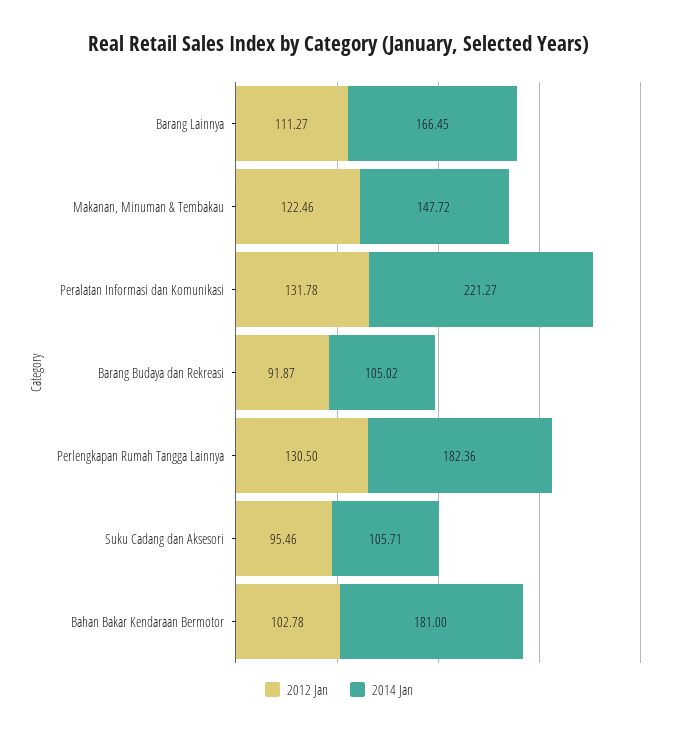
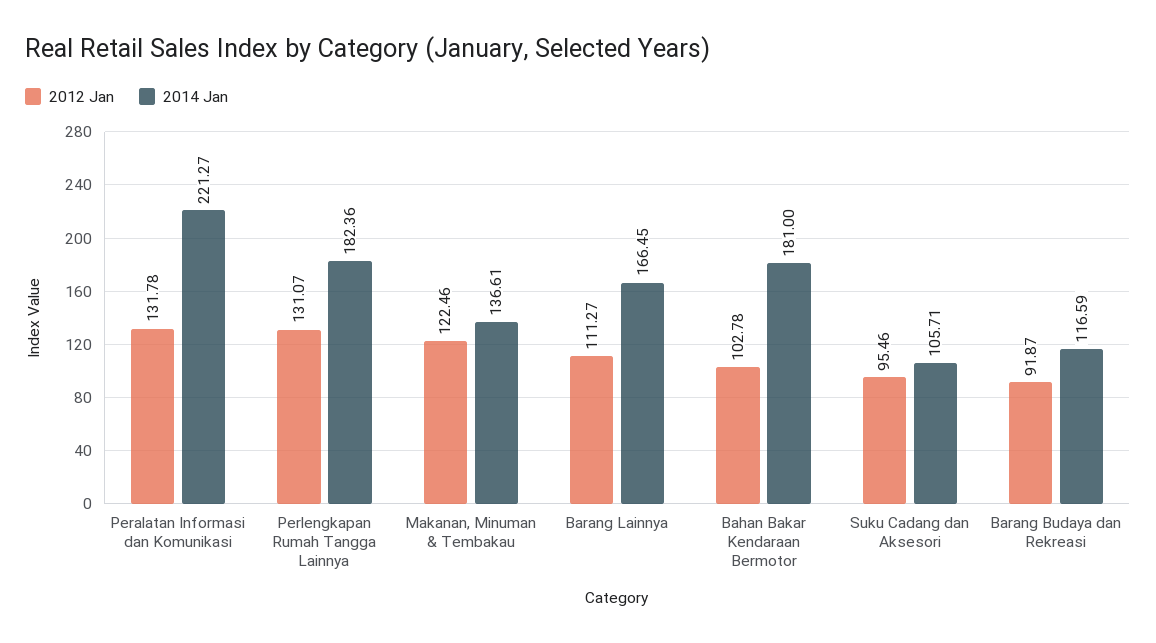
  {
    "2012 Jan": {
      "Barang Lainnya": 111.27,
      "Makanan, Minuman & Tembakau": 122.46,
      "Peralatan Informasi dan Komunikasi": 131.78,
      "Barang Budaya dan Rekreasi": 91.87,
-     "Perlengkapan Rumah Tangga Lainnya": 130.5,
+     "Perlengkapan Rumah Tangga Lainnya": 131.07,
      "Suku Cadang dan Aksesori": 95.46,
      "Bahan Bakar Kendaraan Bermotor": 102.78
    },
    "2014 Jan": {
      "Barang Lainnya": 166.45,
-     "Makanan, Minuman & Tembakau": 147.72,
+     "Makanan, Minuman & Tembakau": 136.61,
      "Peralatan Informasi dan Komunikasi": 221.27,
-     "Barang Budaya dan Rekreasi": 105.02,
+     "Barang Budaya dan Rekreasi": 116.59,
      "Perlengkapan Rumah Tangga Lainnya": 182.36,
      "Suku Cadang dan Aksesori": 105.71,
      "Bahan Bakar Kendaraan Bermotor": 181
    }
  }

